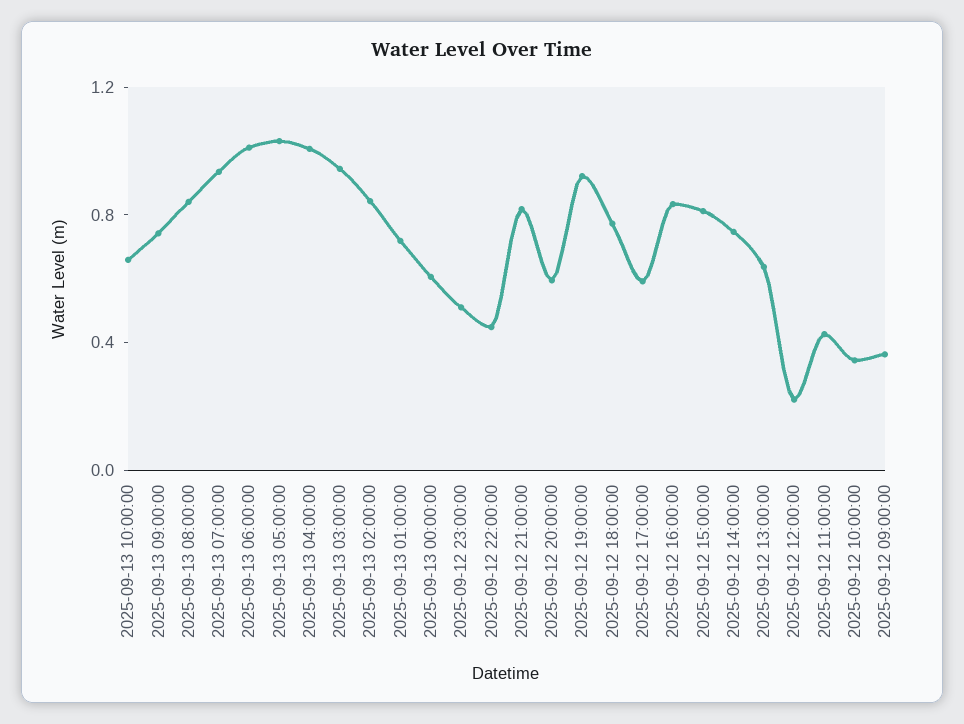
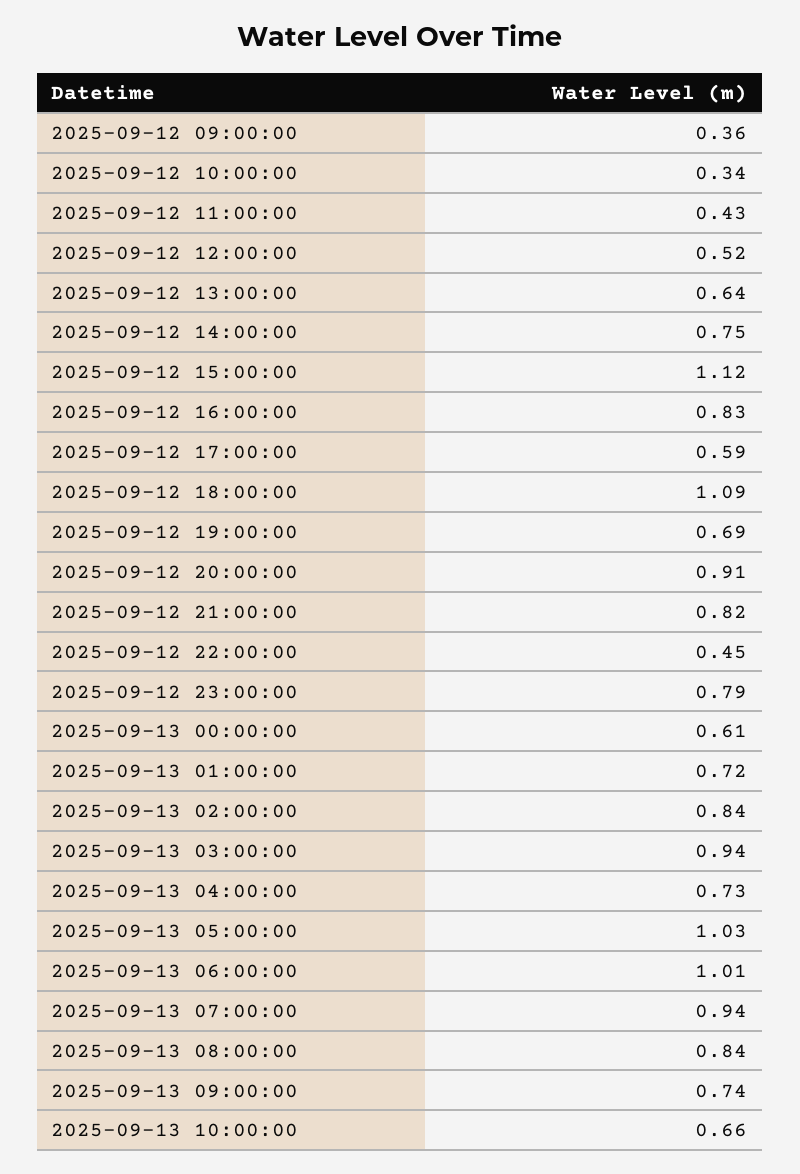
  {
    "2025-09-13 10:00:00": 0.66,
    "2025-09-13 09:00:00": 0.74,
    "2025-09-13 08:00:00": 0.84,
    "2025-09-13 07:00:00": 0.94,
    "2025-09-13 06:00:00": 1.01,
    "2025-09-13 05:00:00": 1.03,
-   "2025-09-13 04:00:00": 1,
+   "2025-09-13 04:00:00": 0.73,
    "2025-09-13 03:00:00": 0.94,
    "2025-09-13 02:00:00": 0.84,
    "2025-09-13 01:00:00": 0.72,
    "2025-09-13 00:00:00": 0.61,
-   "2025-09-12 23:00:00": 0.5,
+   "2025-09-12 23:00:00": 0.79,
    "2025-09-12 22:00:00": 0.45,
    "2025-09-12 21:00:00": 0.82,
-   "2025-09-12 20:00:00": 0.6,
+   "2025-09-12 20:00:00": 0.91,
-   "2025-09-12 19:00:00": 0.9,
+   "2025-09-12 19:00:00": 0.69,
-   "2025-09-12 18:00:00": 0.8,
+   "2025-09-12 18:00:00": 1.09,
    "2025-09-12 17:00:00": 0.59,
    "2025-09-12 16:00:00": 0.83,
-   "2025-09-12 15:00:00": 0.8,
+   "2025-09-12 15:00:00": 1.12,
    "2025-09-12 14:00:00": 0.75,
    "2025-09-12 13:00:00": 0.64,
-   "2025-09-12 12:00:00": 0.2,
+   "2025-09-12 12:00:00": 0.52,
    "2025-09-12 11:00:00": 0.43,
    "2025-09-12 10:00:00": 0.34,
    "2025-09-12 09:00:00": 0.36
  }

